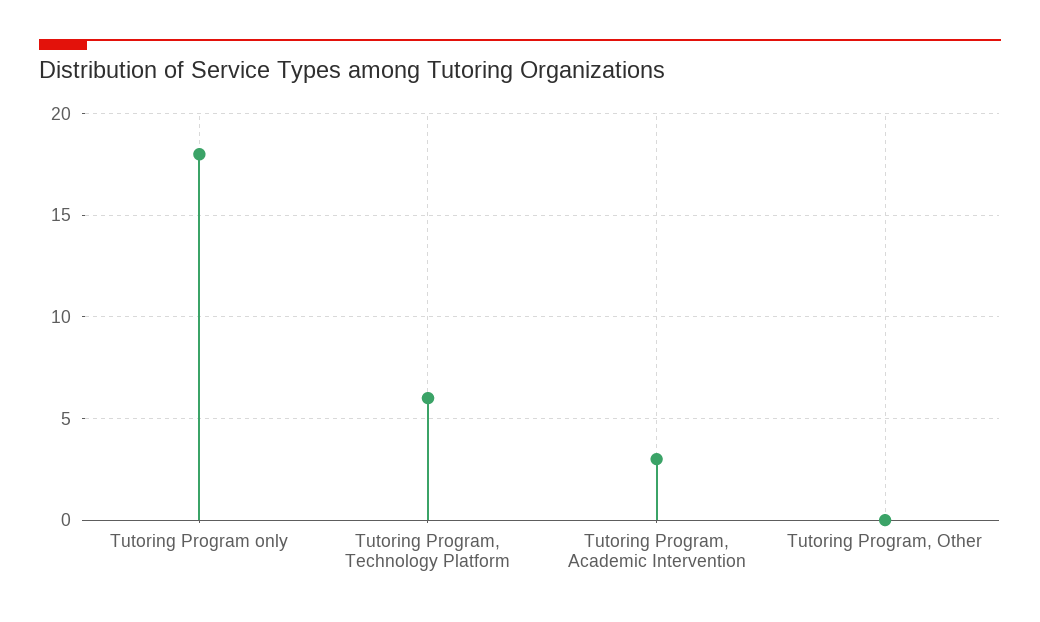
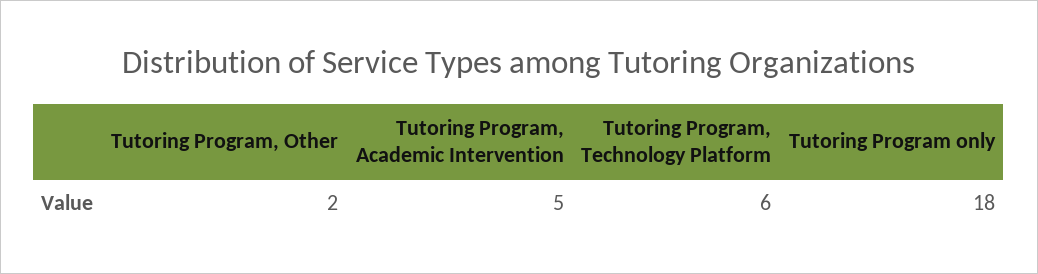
  {
    "Tutoring Program only": 18,
    "Tutoring Program, Technology Platform": 6,
-   "Tutoring Program, Academic Intervention": 3,
+   "Tutoring Program, Academic Intervention": 5,
-   "Tutoring Program, Other": 0
+   "Tutoring Program, Other": 2
  }

